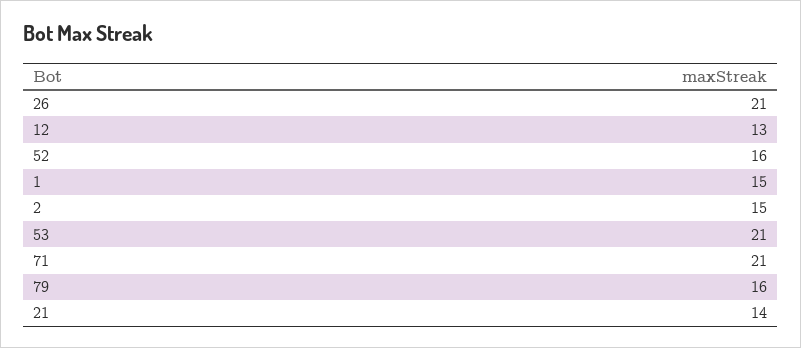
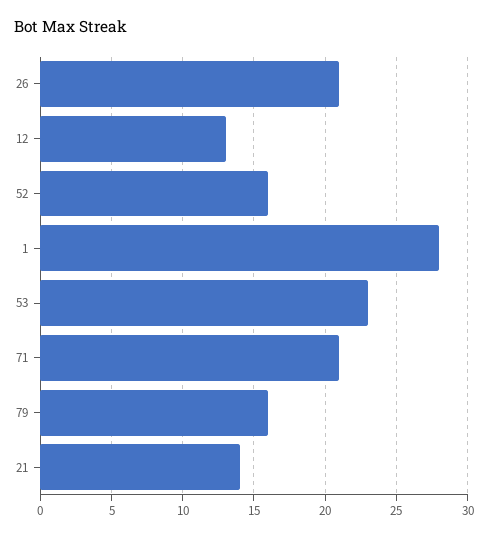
  {
    "26": 21,
    "12": 13,
    "52": 16,
-   "1": 15,
+   "1": 28,
-   "2": 15,
-   "53": 21,
+   "53": 23,
    "71": 21,
    "79": 16,
    "21": 14
  }

